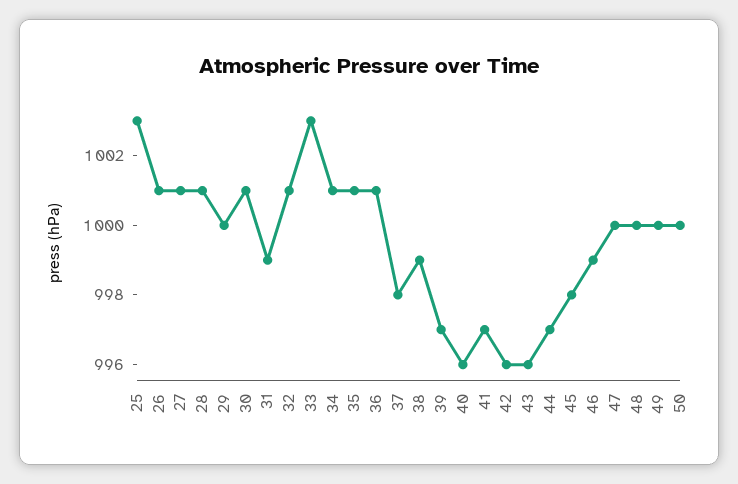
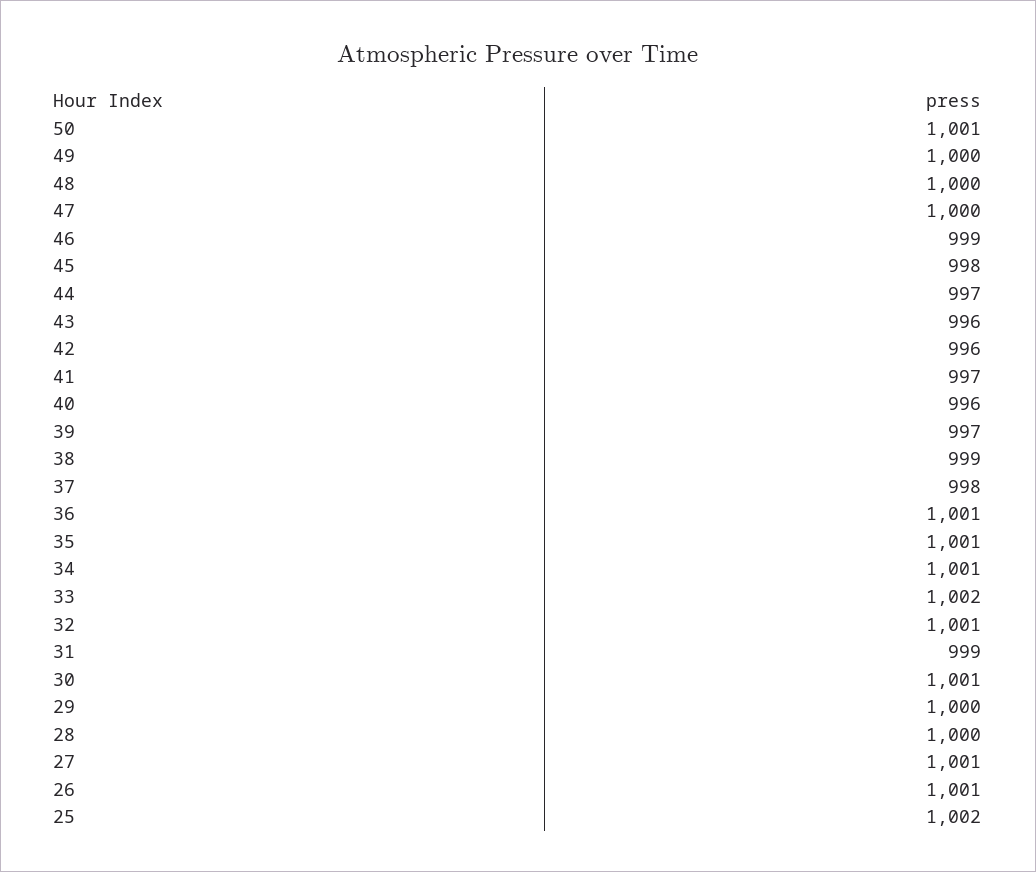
  {
-   "25": 1003,
+   "25": 1002,
    "26": 1001,
    "27": 1001,
-   "28": 1001,
+   "28": 1000,
    "29": 1000,
    "30": 1001,
    "31": 999,
    "32": 1001,
-   "33": 1003,
+   "33": 1002,
    "34": 1001,
    "35": 1001,
    "36": 1001,
    "37": 998,
    "38": 999,
    "39": 997,
    "40": 996,
    "41": 997,
    "42": 996,
    "43": 996,
    "44": 997,
    "45": 998,
    "46": 999,
    "47": 1000,
    "48": 1000,
    "49": 1000,
-   "50": 1000
+   "50": 1001
  }

